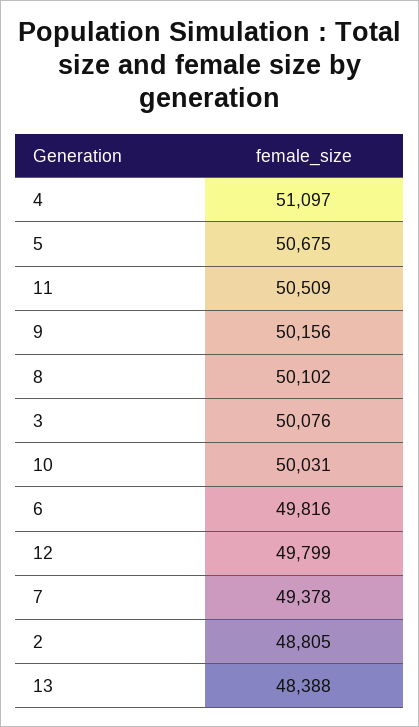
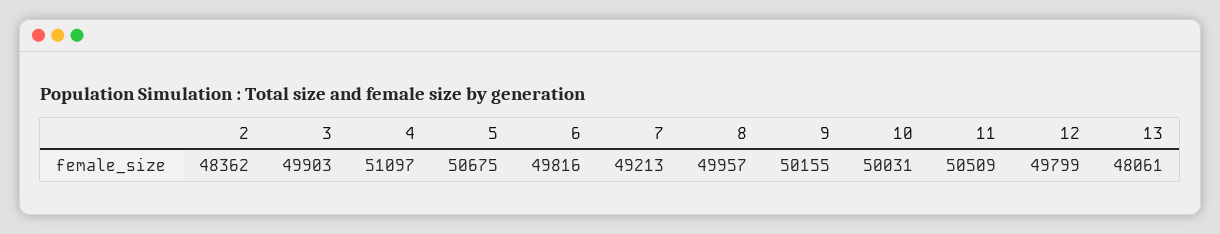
  {
    "4": 51097,
    "5": 50675,
    "11": 50509,
-   "9": 50156,
+   "9": 50155,
-   "8": 50102,
+   "8": 49957,
-   "3": 50076,
+   "3": 49903,
    "10": 50031,
    "6": 49816,
    "12": 49799,
-   "7": 49378,
+   "7": 49213,
-   "2": 48805,
+   "2": 48362,
-   "13": 48388
+   "13": 48061
  }

